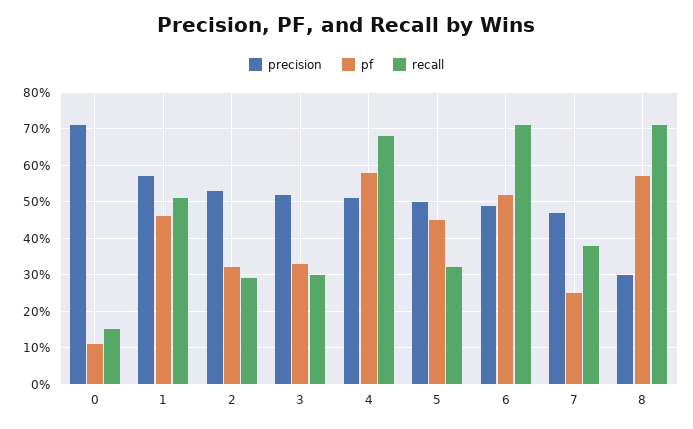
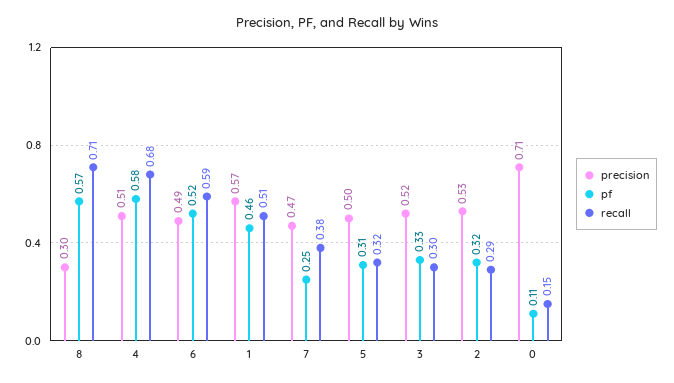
  {
    "precision": {
      "0": 0.71,
      "1": 0.57,
      "2": 0.53,
      "3": 0.52,
      "4": 0.51,
      "5": 0.5,
      "6": 0.49,
      "7": 0.47,
      "8": 0.3
    },
    "pf": {
      "0": 0.11,
      "1": 0.46,
      "2": 0.32,
      "3": 0.33,
      "4": 0.58,
-     "5": 0.45,
+     "5": 0.31,
      "6": 0.52,
      "7": 0.25,
      "8": 0.57
    },
    "recall": {
      "0": 0.15,
      "1": 0.51,
      "2": 0.29,
      "3": 0.3,
      "4": 0.68,
      "5": 0.32,
-     "6": 0.7,
+     "6": 0.59,
      "7": 0.38,
      "8": 0.71
    }
  }

